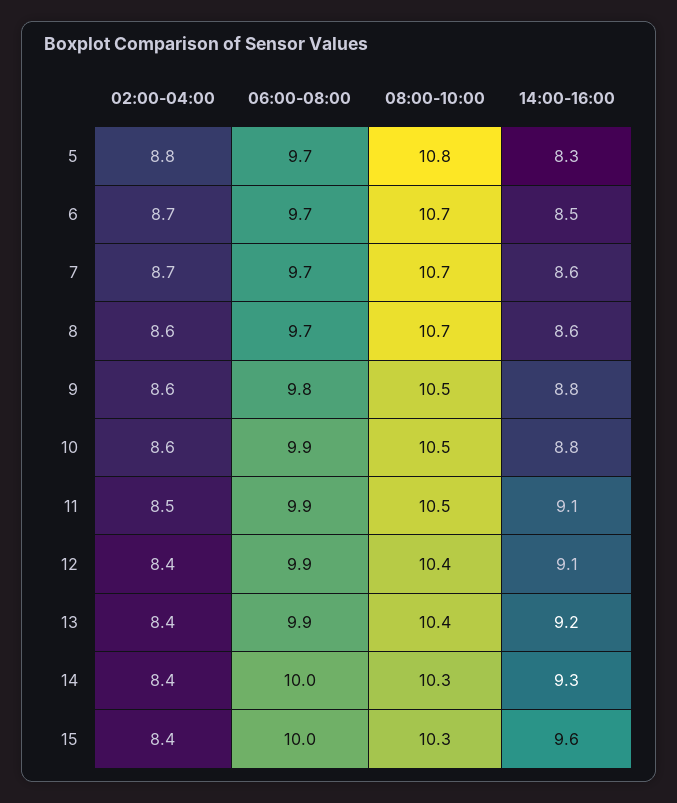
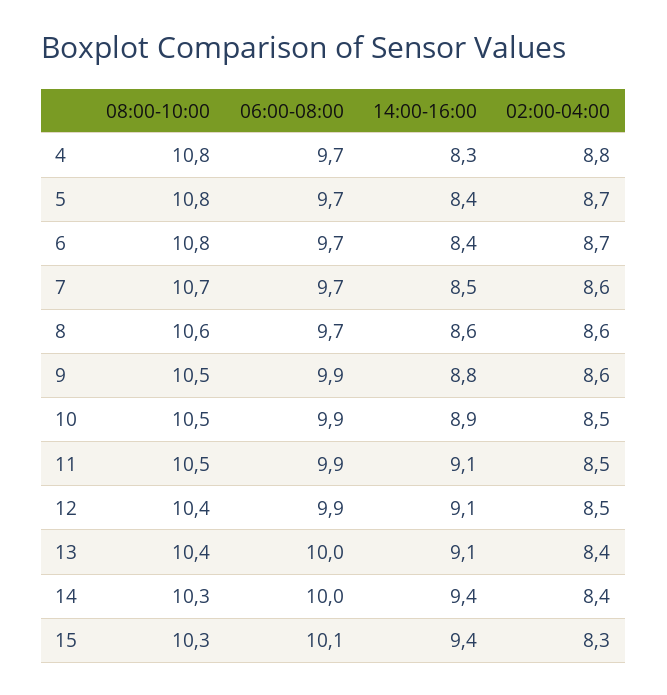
  {
    "02:00-04:00": {
-     "5": 8.8,
+     "5": 8.7,
      "6": 8.7,
-     "7": 8.7,
+     "7": 8.6,
      "8": 8.6,
      "9": 8.6,
-     "10": 8.6,
+     "10": 8.5,
      "11": 8.5,
-     "12": 8.4,
+     "12": 8.5,
      "13": 8.4,
      "14": 8.4,
-     "15": 8.4
+     "15": 8.3,
+     "4": 8.8
    },
    "06:00-08:00": {
      "5": 9.7,
      "6": 9.7,
      "7": 9.7,
      "8": 9.7,
-     "9": 9.8,
+     "9": 9.9,
      "10": 9.9,
      "11": 9.9,
      "12": 9.9,
-     "13": 9.9,
+     "13": 10,
      "14": 10,
-     "15": 10
+     "15": 10.1,
+     "4": 9.7
    },
    "08:00-10:00": {
      "5": 10.8,
-     "6": 10.7,
+     "6": 10.8,
      "7": 10.7,
-     "8": 10.7,
+     "8": 10.6,
      "9": 10.5,
      "10": 10.5,
      "11": 10.5,
      "12": 10.4,
      "13": 10.4,
      "14": 10.3,
-     "15": 10.3
+     "15": 10.3,
+     "4": 10.8
    },
    "14:00-16:00": {
-     "5": 8.3,
+     "5": 8.4,
-     "6": 8.5,
+     "6": 8.4,
-     "7": 8.6,
+     "7": 8.5,
      "8": 8.6,
      "9": 8.8,
-     "10": 8.8,
+     "10": 8.9,
      "11": 9.1,
      "12": 9.1,
-     "13": 9.2,
+     "13": 9.1,
-     "14": 9.3,
+     "14": 9.4,
-     "15": 9.6
+     "15": 9.4,
+     "4": 8.3
    }
  }

